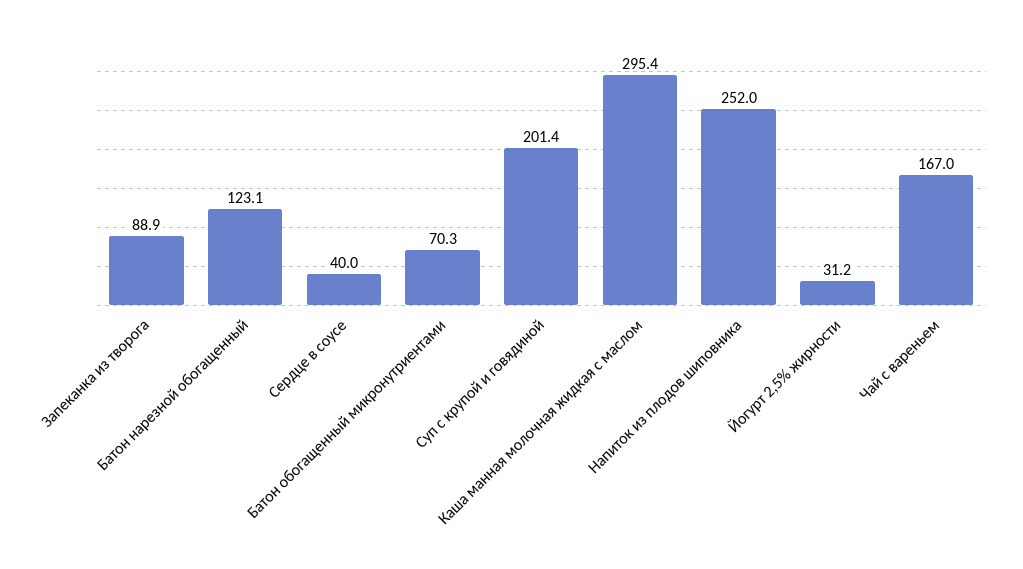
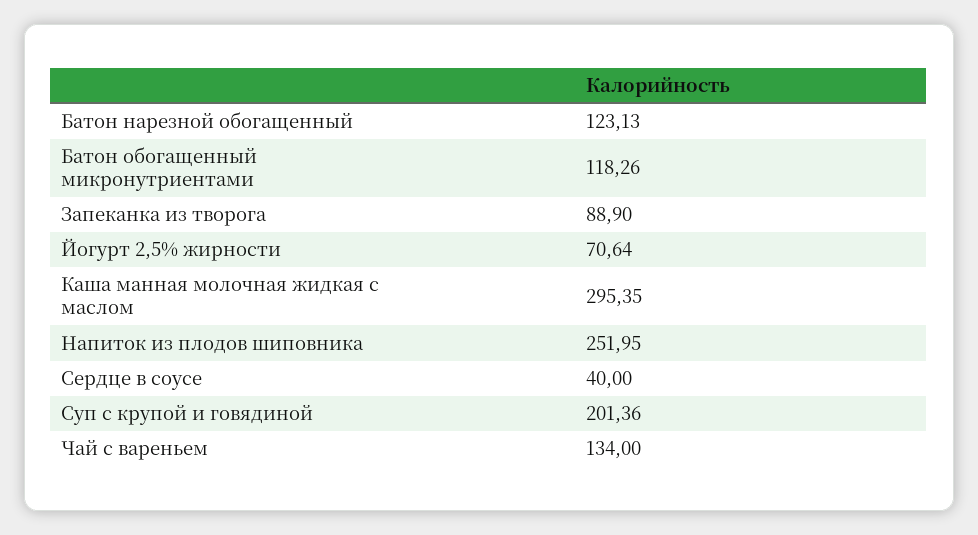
  {
    "Запеканка из творога": 88.9,
    "Батон нарезной обогащенный": 123.13,
    "Сердце в соусе": 40,
-   "Батон обогащенный микронутриентами": 70.3,
+   "Батон обогащенный микронутриентами": 118.26,
    "Суп с крупой и говядиной": 201.36,
    "Каша манная молочная жидкая с маслом": 295.35,
    "Напиток из плодов шиповника": 251.95,
-   "Йогурт 2,5% жирности": 31.2,
+   "Йогурт 2,5% жирности": 70.64,
-   "Чай с вареньем": 167
+   "Чай с вареньем": 134
  }

